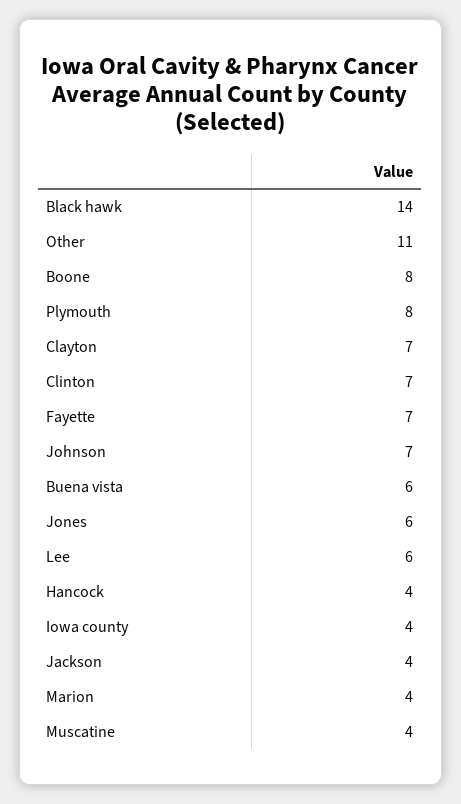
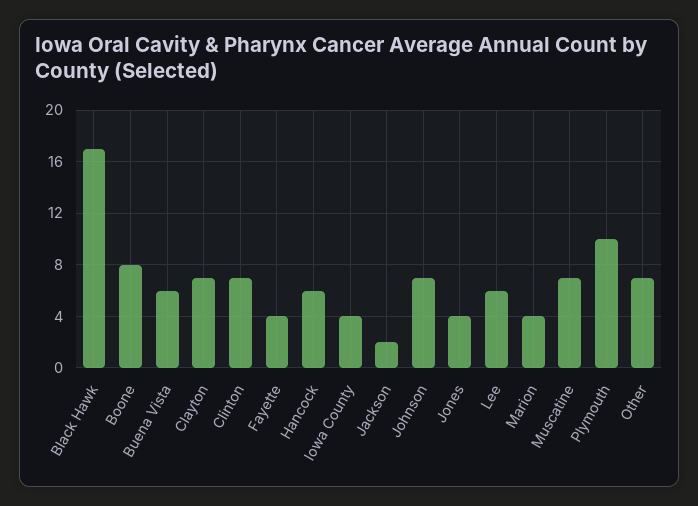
  {
-   "Black hawk": 14,
+   "Black hawk": 17,
-   "Other": 11,
+   "Other": 7,
    "Boone": 8,
-   "Plymouth": 8,
+   "Plymouth": 10,
    "Clayton": 7,
    "Clinton": 7,
-   "Fayette": 7,
+   "Fayette": 4,
    "Johnson": 7,
    "Buena vista": 6,
-   "Jones": 6,
+   "Jones": 4,
    "Lee": 6,
-   "Hancock": 4,
+   "Hancock": 6,
    "Iowa county": 4,
-   "Jackson": 4,
+   "Jackson": 2,
    "Marion": 4,
-   "Muscatine": 4
+   "Muscatine": 7
  }

